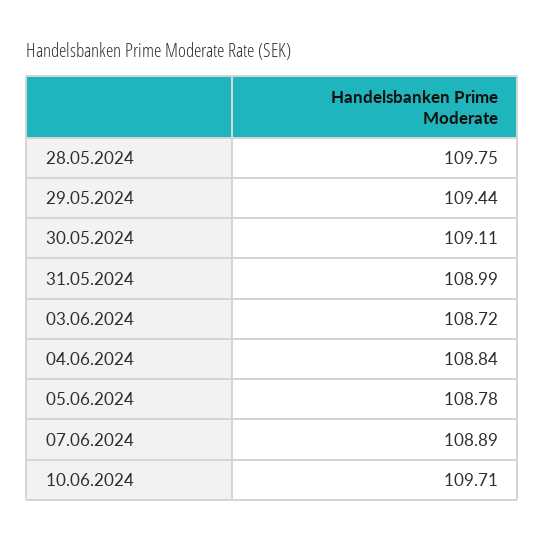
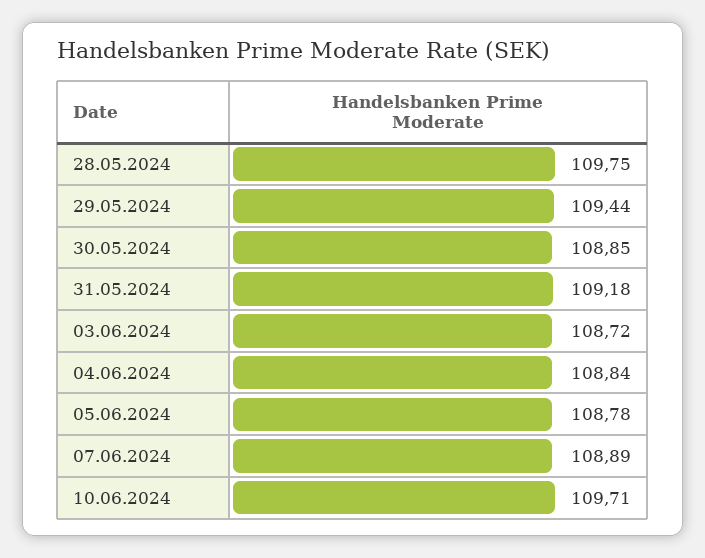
  {
    "28.05.2024": 109.75,
    "29.05.2024": 109.44,
-   "30.05.2024": 109.11,
+   "30.05.2024": 108.85,
-   "31.05.2024": 108.99,
+   "31.05.2024": 109.18,
    "03.06.2024": 108.72,
    "04.06.2024": 108.84,
    "05.06.2024": 108.78,
    "07.06.2024": 108.89,
    "10.06.2024": 109.71
  }

